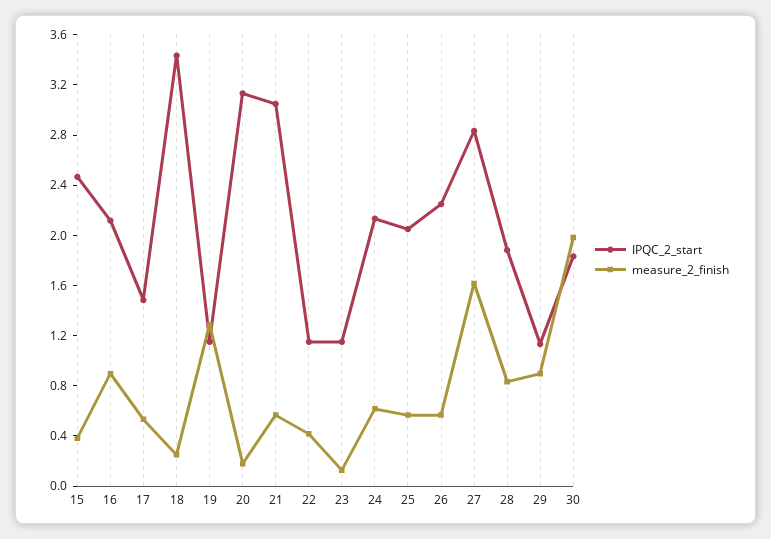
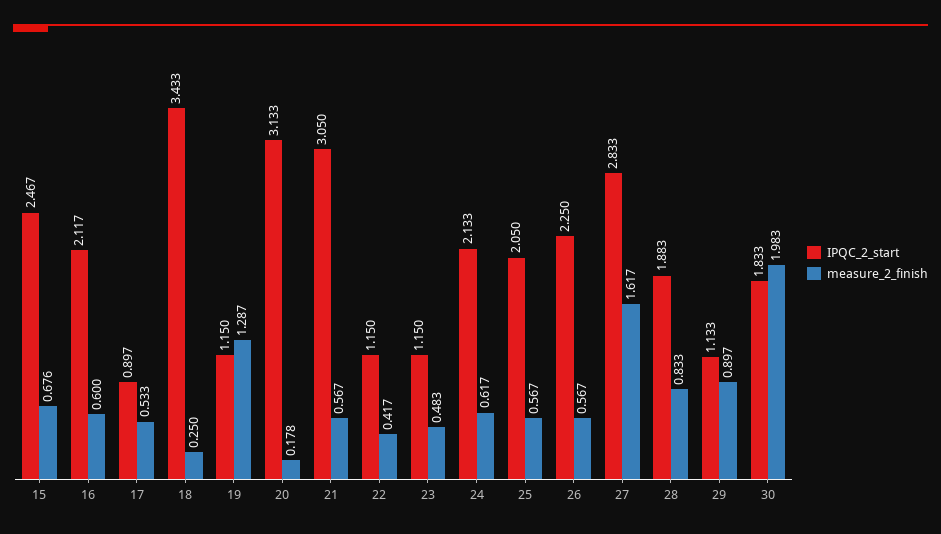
  {
    "IPQC_2_start": {
      "15": 2.467,
      "16": 2.117,
-     "17": 1.5,
+     "17": 0.897,
      "18": 3.433,
      "19": 1.15,
      "20": 3.133,
      "21": 3.05,
      "22": 1.15,
      "23": 1.15,
      "24": 2.133,
      "25": 2.05,
      "26": 2.25,
      "27": 2.833,
      "28": 1.883,
      "29": 1.133,
      "30": 1.833
    },
    "measure_2_finish": {
-     "15": 0.4,
+     "15": 0.676,
-     "16": 0.9,
+     "16": 0.6,
      "17": 0.533,
      "18": 0.25,
      "19": 1.287,
      "20": 0.178,
      "21": 0.567,
      "22": 0.417,
-     "23": 0.1,
+     "23": 0.483,
      "24": 0.617,
      "25": 0.567,
      "26": 0.567,
      "27": 1.617,
      "28": 0.833,
      "29": 0.897,
      "30": 1.983
    }
  }

